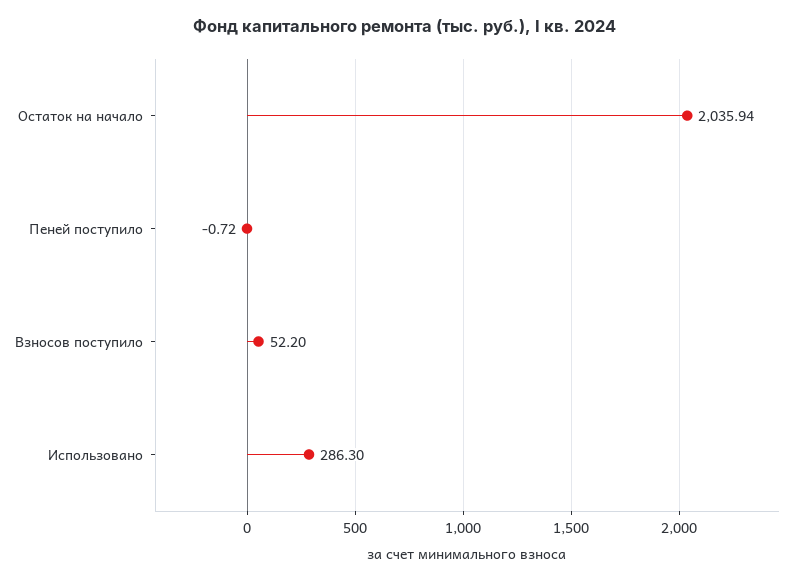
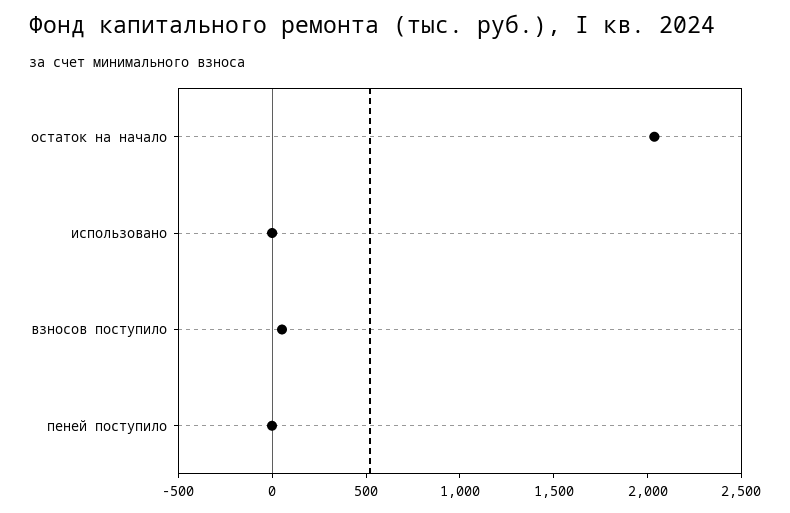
  {
    "Остаток на начало": 2035.94,
    "Пеней поступило": -0.72,
    "Взносов поступило": 52.2,
-   "Использовано": 286.3
+   "Использовано": 0
  }

